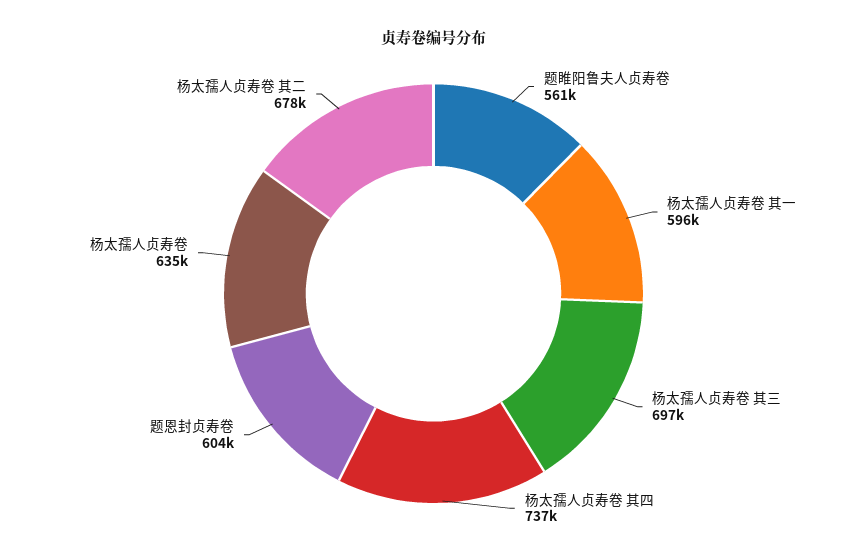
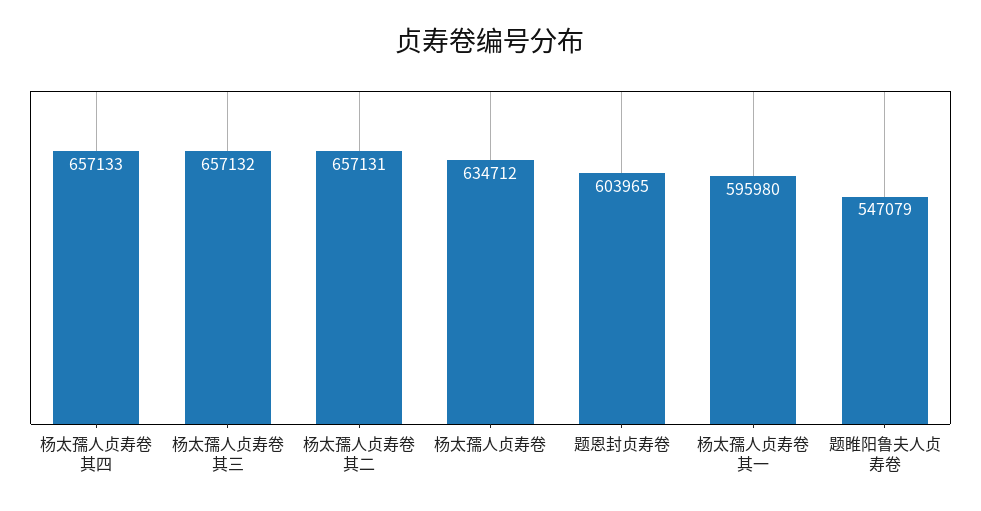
  {
-   "题睢阳鲁夫人贞寿卷": 561000,
+   "题睢阳鲁夫人贞寿卷": 547079,
    "杨太孺人贞寿卷 其一": 595980,
-   "杨太孺人贞寿卷 其三": 697000,
+   "杨太孺人贞寿卷 其三": 657132,
-   "杨太孺人贞寿卷 其四": 737000,
+   "杨太孺人贞寿卷 其四": 657133,
    "题恩封贞寿卷": 603965,
    "杨太孺人贞寿卷": 634712,
-   "杨太孺人贞寿卷 其二": 678000
+   "杨太孺人贞寿卷 其二": 657131
  }

